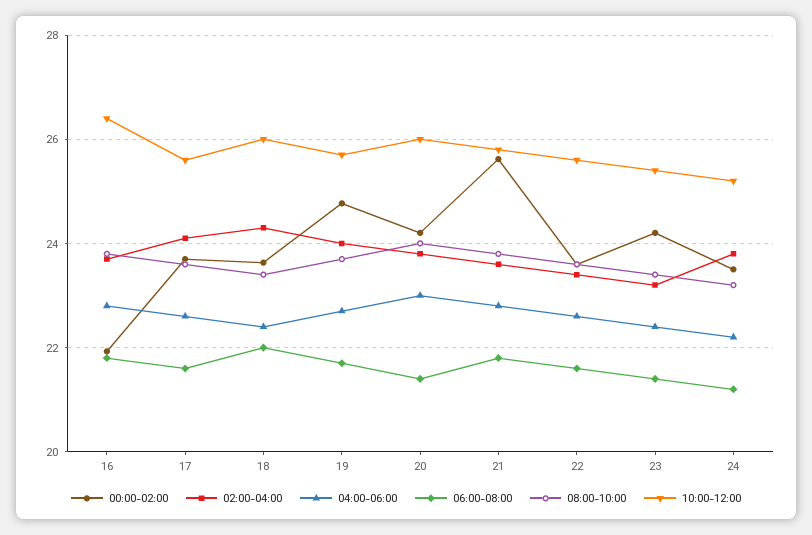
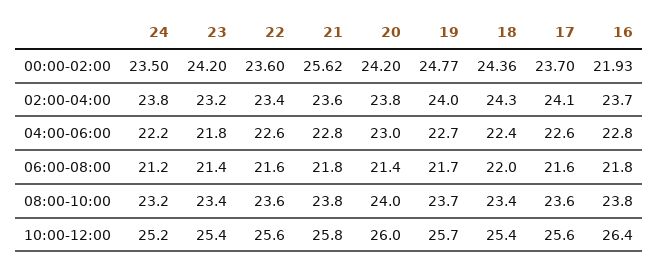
  {
    "00:00-02:00": {
      "16": 21.93,
      "17": 23.7,
-     "18": 23.6,
+     "18": 24.36,
      "19": 24.77,
      "20": 24.2,
      "21": 25.62,
      "22": 23.6,
      "23": 24.2,
      "24": 23.5
    },
    "02:00-04:00": {
      "16": 23.7,
      "17": 24.1,
      "18": 24.3,
      "19": 24,
      "20": 23.8,
      "21": 23.6,
      "22": 23.4,
      "23": 23.2,
      "24": 23.8
    },
    "04:00-06:00": {
      "16": 22.8,
      "17": 22.6,
      "18": 22.4,
      "19": 22.7,
      "20": 23,
      "21": 22.8,
      "22": 22.6,
-     "23": 22.4,
+     "23": 21.8,
      "24": 22.2
    },
    "06:00-08:00": {
      "16": 21.8,
      "17": 21.6,
      "18": 22,
      "19": 21.7,
      "20": 21.4,
      "21": 21.8,
      "22": 21.6,
      "23": 21.4,
      "24": 21.2
    },
    "08:00-10:00": {
      "16": 23.8,
      "17": 23.6,
      "18": 23.4,
      "19": 23.7,
      "20": 24,
      "21": 23.8,
      "22": 23.6,
      "23": 23.4,
      "24": 23.2
    },
    "10:00-12:00": {
      "16": 26.4,
      "17": 25.6,
-     "18": 26,
+     "18": 25.4,
      "19": 25.7,
      "20": 26,
      "21": 25.8,
      "22": 25.6,
      "23": 25.4,
      "24": 25.2
    }
  }

